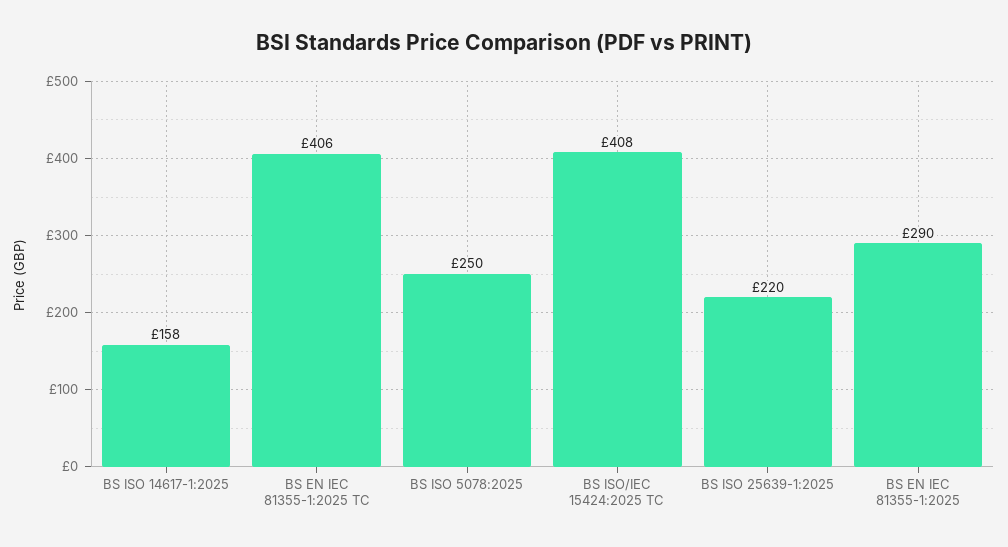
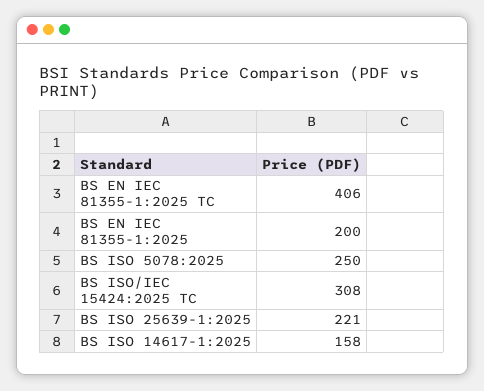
  {
    "BS ISO 14617-1:2025": 158,
    "BS EN IEC 81355-1:2025 TC": 406,
    "BS ISO 5078:2025": 250,
-   "BS ISO/IEC 15424:2025 TC": 408,
+   "BS ISO/IEC 15424:2025 TC": 308,
-   "BS ISO 25639-1:2025": 220,
+   "BS ISO 25639-1:2025": 221,
-   "BS EN IEC 81355-1:2025": 290
+   "BS EN IEC 81355-1:2025": 200
  }

